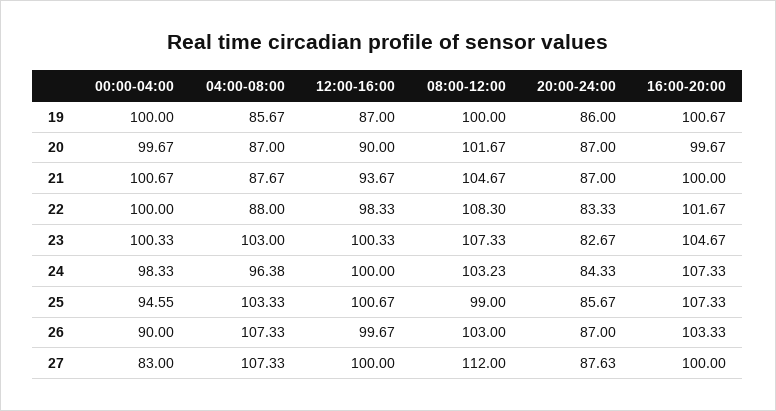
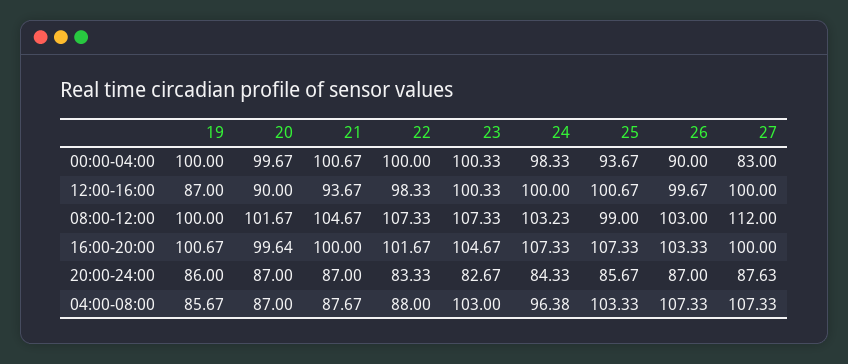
  {
    "00:00-04:00": {
      "19": 100,
      "20": 99.67,
      "21": 100.67,
      "22": 100,
      "23": 100.33,
      "24": 98.33,
-     "25": 94.55,
+     "25": 93.67,
      "26": 90,
      "27": 83
    },
    "04:00-08:00": {
      "19": 85.67,
      "20": 87,
      "21": 87.67,
      "22": 88,
      "23": 103,
      "24": 96.38,
      "25": 103.33,
      "26": 107.33,
      "27": 107.33
    },
    "12:00-16:00": {
      "19": 87,
      "20": 90,
      "21": 93.67,
      "22": 98.33,
      "23": 100.33,
      "24": 100,
      "25": 100.67,
      "26": 99.67,
      "27": 100
    },
    "08:00-12:00": {
      "19": 100,
      "20": 101.67,
      "21": 104.67,
-     "22": 108.3,
+     "22": 107.33,
      "23": 107.33,
      "24": 103.23,
      "25": 99,
      "26": 103,
      "27": 112
    },
    "20:00-24:00": {
      "19": 86,
      "20": 87,
      "21": 87,
      "22": 83.33,
      "23": 82.67,
      "24": 84.33,
      "25": 85.67,
      "26": 87,
      "27": 87.63
    },
    "16:00-20:00": {
      "19": 100.67,
-     "20": 99.67,
+     "20": 99.64,
      "21": 100,
      "22": 101.67,
      "23": 104.67,
      "24": 107.33,
      "25": 107.33,
      "26": 103.33,
      "27": 100
    }
  }

